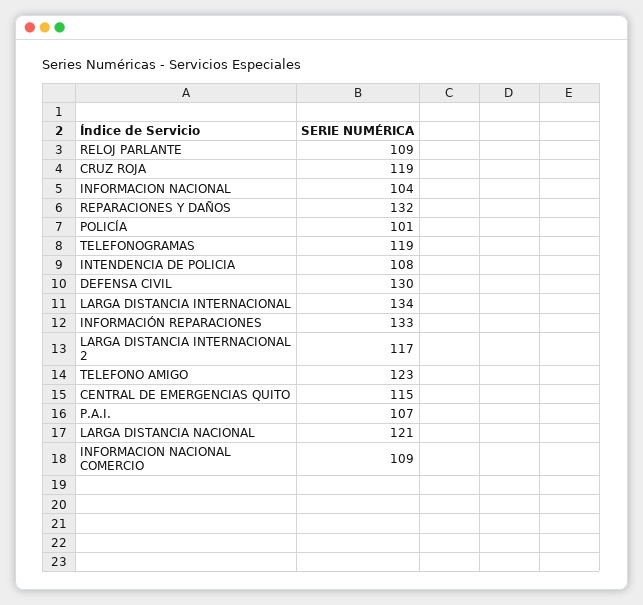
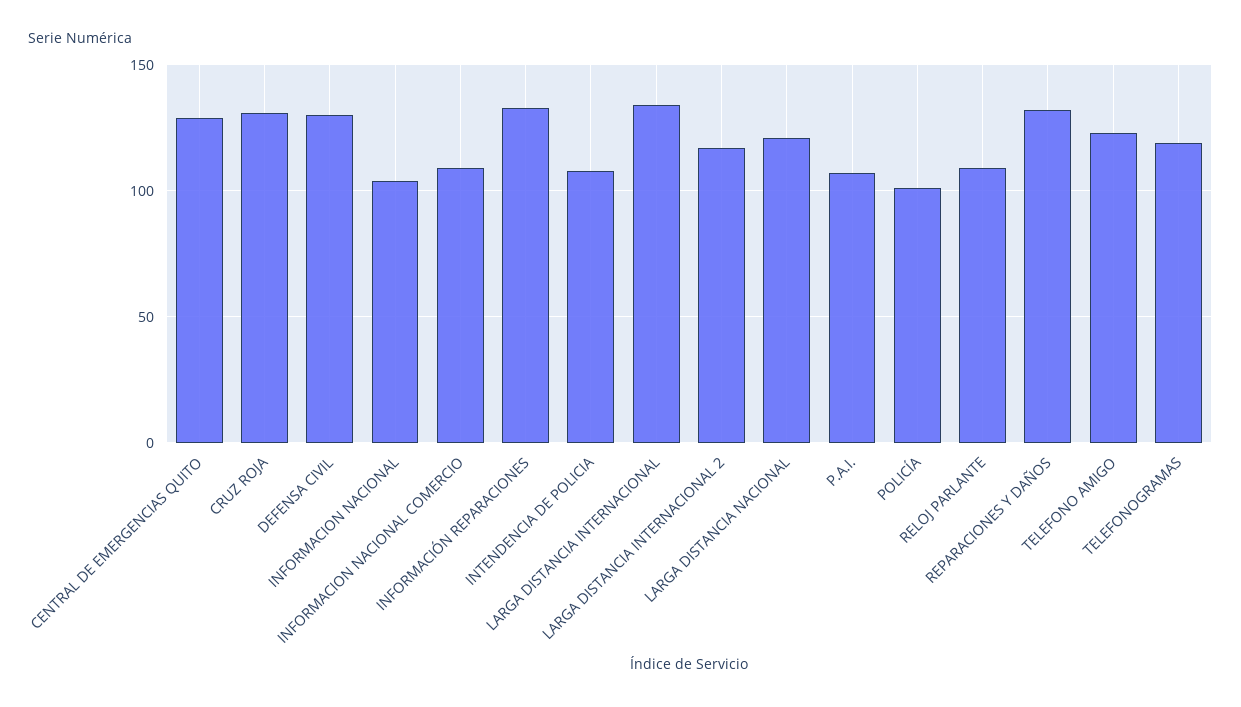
  {
    "RELOJ PARLANTE": 109,
-   "CRUZ ROJA": 119,
+   "CRUZ ROJA": 130,
    "INFORMACION NACIONAL": 104,
    "REPARACIONES Y DAÑOS": 132,
    "POLICÍA": 101,
    "TELEFONOGRAMAS": 119,
    "INTENDENCIA DE POLICIA": 108,
    "DEFENSA CIVIL": 130,
    "LARGA DISTANCIA INTERNACIONAL": 134,
    "INFORMACIÓN REPARACIONES": 133,
    "LARGA DISTANCIA INTERNACIONAL 2": 117,
    "TELEFONO AMIGO": 123,
-   "CENTRAL DE EMERGENCIAS QUITO": 115,
+   "CENTRAL DE EMERGENCIAS QUITO": 130,
    "P.A.I.": 107,
    "LARGA DISTANCIA NACIONAL": 121,
    "INFORMACION NACIONAL COMERCIO": 109
  }

